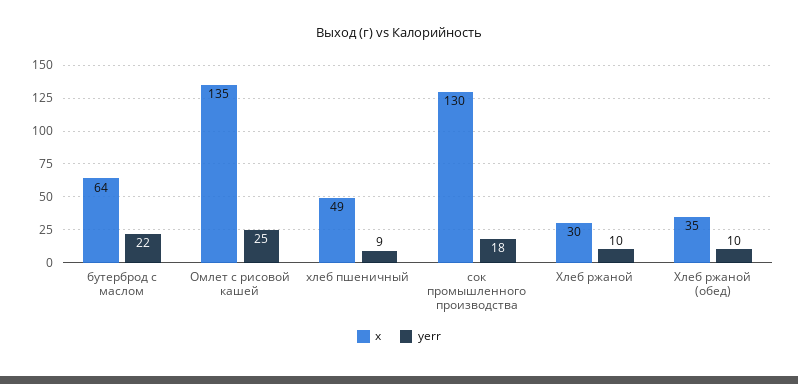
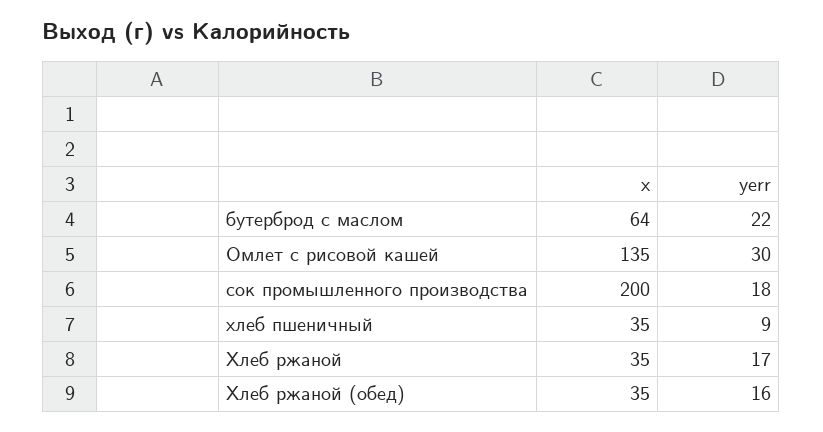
  {
    "x": {
      "бутерброд с маслом": 64,
      "Омлет с рисовой кашей": 135,
-     "хлеб пшеничный": 49,
+     "хлеб пшеничный": 35,
-     "сок промышленного производства": 130,
+     "сок промышленного производства": 200,
-     "Хлеб ржаной": 30,
+     "Хлеб ржаной": 35,
      "Хлеб ржаной (обед)": 35
    },
    "yerr": {
      "бутерброд с маслом": 22,
-     "Омлет с рисовой кашей": 25,
+     "Омлет с рисовой кашей": 30,
      "хлеб пшеничный": 9,
      "сок промышленного производства": 18,
-     "Хлеб ржаной": 10,
+     "Хлеб ржаной": 17,
-     "Хлеб ржаной (обед)": 10
+     "Хлеб ржаной (обед)": 16
    }
  }

